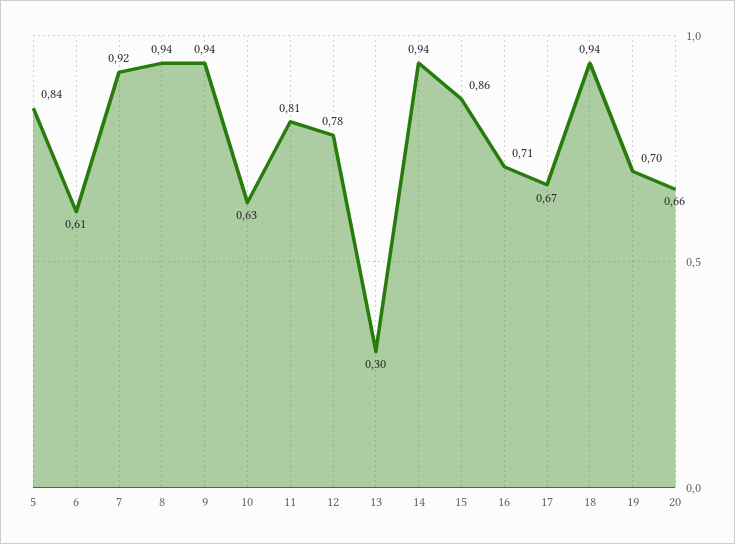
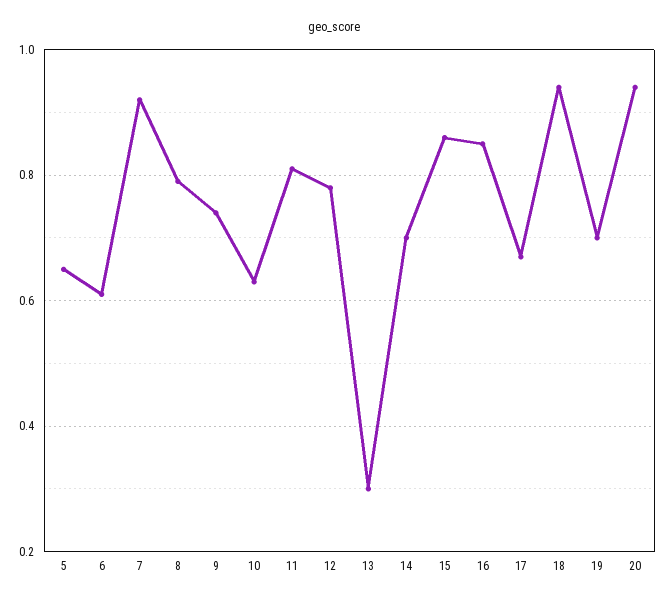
  {
-   "5": 0.84,
+   "5": 0.65,
    "6": 0.61,
    "7": 0.92,
-   "8": 0.94,
+   "8": 0.8,
-   "9": 0.94,
+   "9": 0.75,
    "10": 0.63,
    "11": 0.81,
    "12": 0.78,
    "13": 0.3,
-   "14": 0.94,
+   "14": 0.7,
    "15": 0.86,
-   "16": 0.71,
+   "16": 0.85,
    "17": 0.67,
    "18": 0.94,
    "19": 0.7,
-   "20": 0.66
+   "20": 0.95
  }

